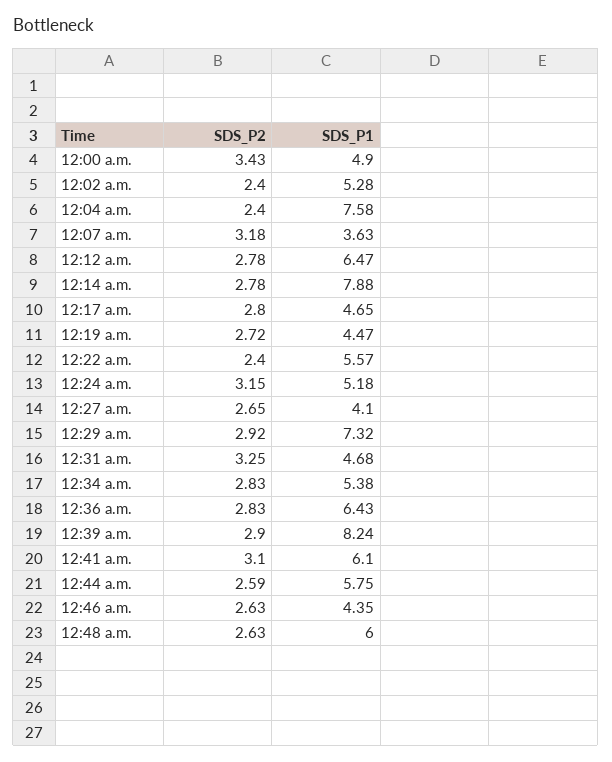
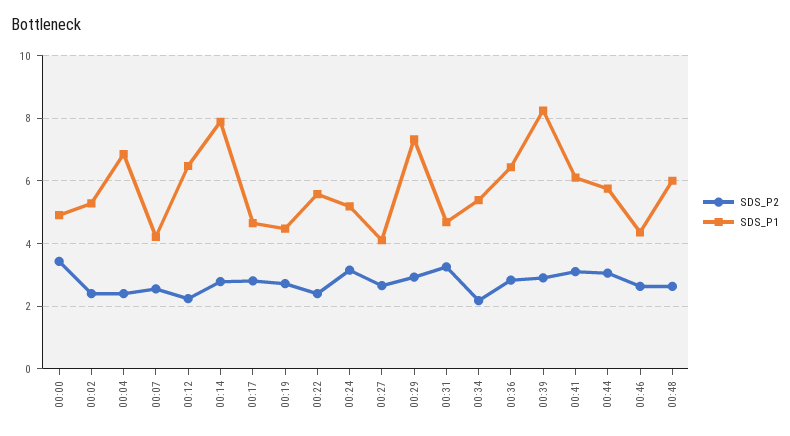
  {
    "SDS_P2": {
      "12:00 a.m.": 3.43,
      "12:02 a.m.": 2.4,
      "12:04 a.m.": 2.4,
-     "12:07 a.m.": 3.18,
+     "12:07 a.m.": 2.6,
-     "12:12 a.m.": 2.78,
+     "12:12 a.m.": 2.2,
      "12:14 a.m.": 2.78,
      "12:17 a.m.": 2.8,
      "12:19 a.m.": 2.72,
      "12:22 a.m.": 2.4,
      "12:24 a.m.": 3.15,
      "12:27 a.m.": 2.65,
      "12:29 a.m.": 2.92,
      "12:31 a.m.": 3.25,
-     "12:34 a.m.": 2.83,
+     "12:34 a.m.": 2.2,
      "12:36 a.m.": 2.83,
      "12:39 a.m.": 2.9,
      "12:41 a.m.": 3.1,
-     "12:44 a.m.": 2.59,
+     "12:44 a.m.": 3,
      "12:46 a.m.": 2.63,
      "12:48 a.m.": 2.63
    },
    "SDS_P1": {
      "12:00 a.m.": 4.9,
      "12:02 a.m.": 5.28,
-     "12:04 a.m.": 7.58,
+     "12:04 a.m.": 6.8,
-     "12:07 a.m.": 3.63,
+     "12:07 a.m.": 4.2,
      "12:12 a.m.": 6.47,
      "12:14 a.m.": 7.88,
      "12:17 a.m.": 4.65,
      "12:19 a.m.": 4.47,
      "12:22 a.m.": 5.57,
      "12:24 a.m.": 5.18,
      "12:27 a.m.": 4.1,
      "12:29 a.m.": 7.32,
      "12:31 a.m.": 4.68,
      "12:34 a.m.": 5.38,
      "12:36 a.m.": 6.43,
      "12:39 a.m.": 8.24,
      "12:41 a.m.": 6.1,
      "12:44 a.m.": 5.75,
      "12:46 a.m.": 4.35,
      "12:48 a.m.": 6
    }
  }

